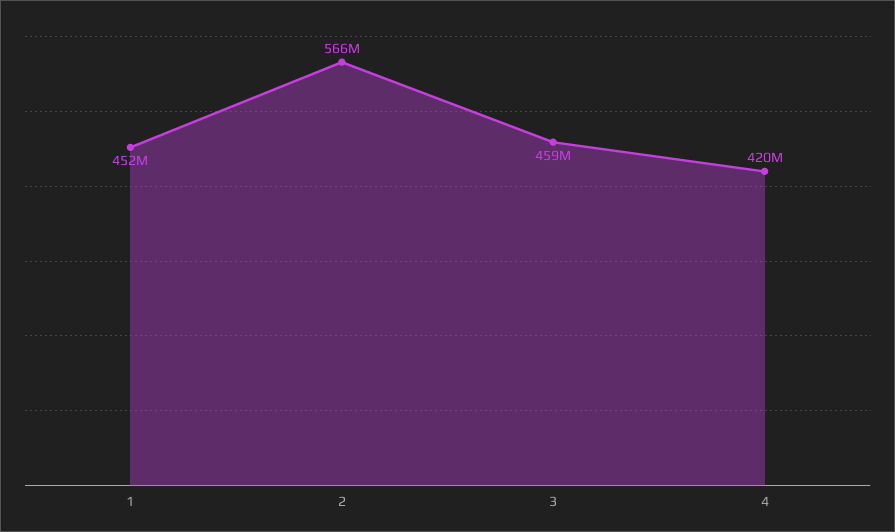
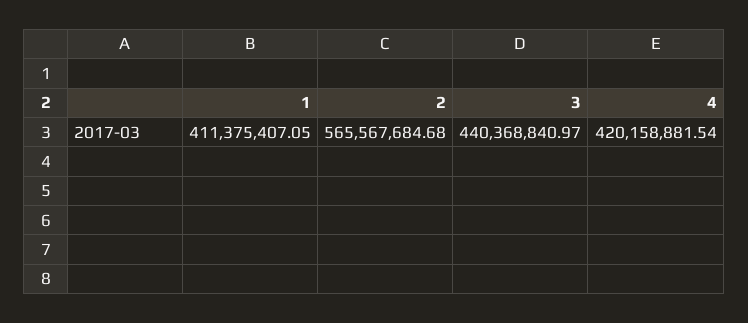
  {
-   "1": 452000000,
+   "1": 411375407.05,
    "2": 565567684.68,
-   "3": 459000000,
+   "3": 440368840.97,
    "4": 420158881.54
  }

